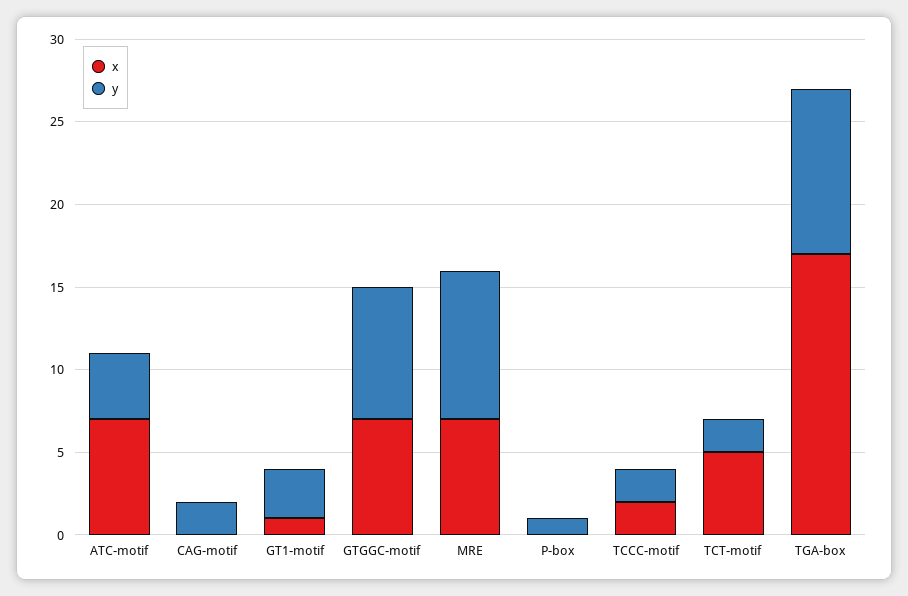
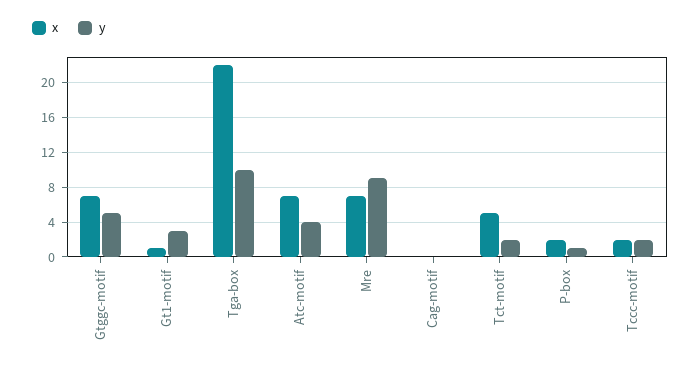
  {
    "x": {
      "ATC-motif": 7,
      "CAG-motif": 0,
      "GT1-motif": 1,
      "GTGGC-motif": 7,
      "MRE": 7,
-     "P-box": 0,
+     "P-box": 2,
      "TCCC-motif": 2,
      "TCT-motif": 5,
-     "TGA-box": 17
+     "TGA-box": 22
    },
    "y": {
      "ATC-motif": 4,
-     "CAG-motif": 2,
+     "CAG-motif": 0,
      "GT1-motif": 3,
-     "GTGGC-motif": 8,
+     "GTGGC-motif": 5,
      "MRE": 9,
      "P-box": 1,
      "TCCC-motif": 2,
      "TCT-motif": 2,
      "TGA-box": 10
    }
  }

